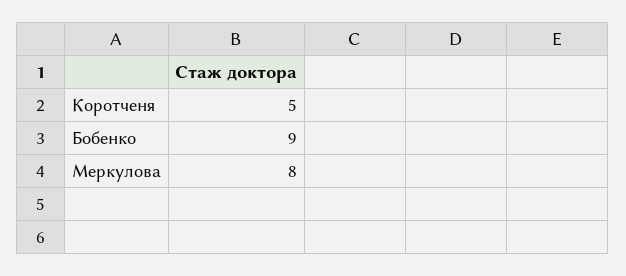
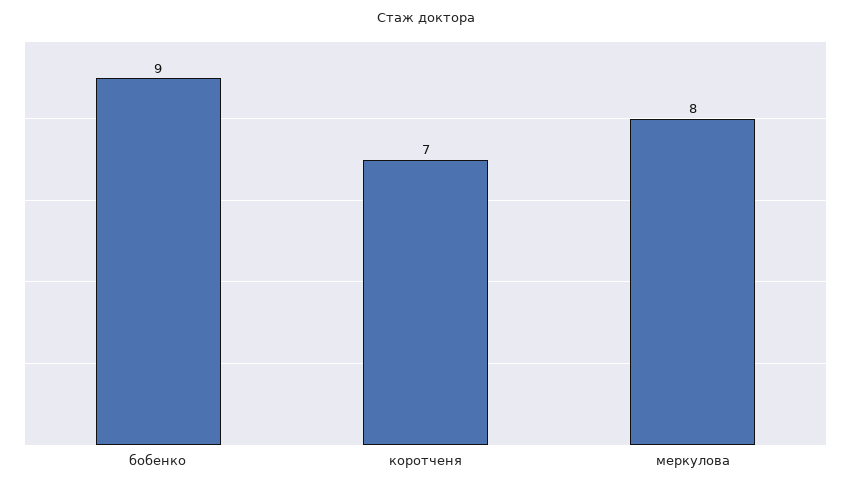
  {
-   "Коротченя": 5,
+   "Коротченя": 7,
    "Бобенко": 9,
    "Меркулова": 8
  }

